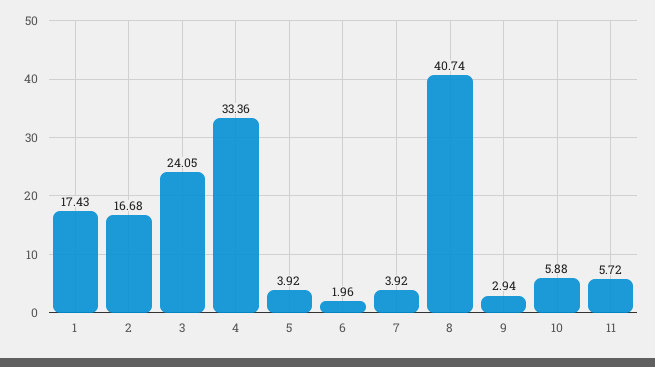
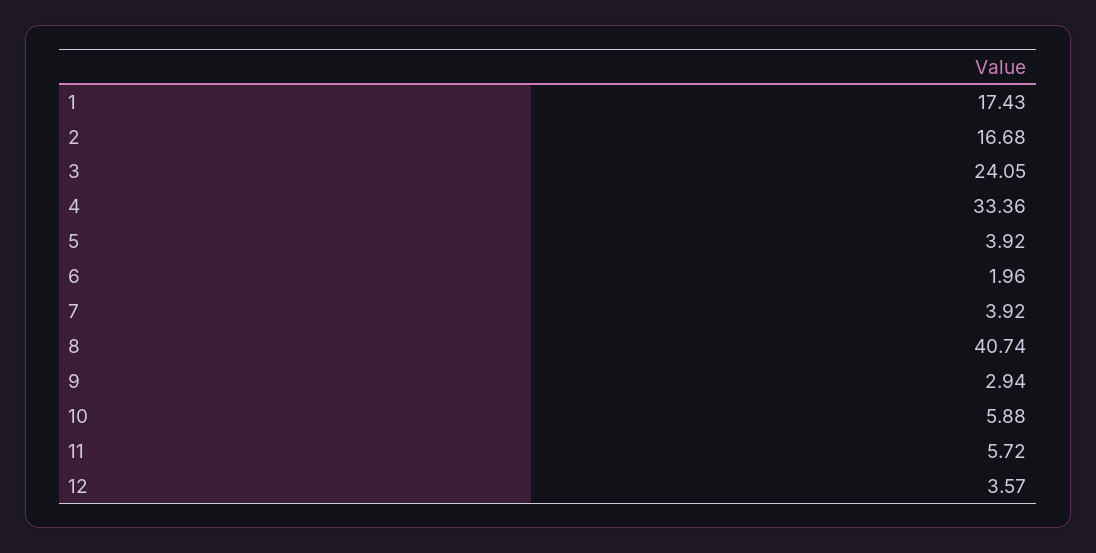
  {
    "1": 17.43,
    "2": 16.68,
    "3": 24.05,
    "4": 33.36,
    "5": 3.92,
    "6": 1.96,
    "7": 3.92,
    "8": 40.74,
    "9": 2.94,
    "10": 5.88,
-   "11": 5.72
+   "11": 5.72,
+   "12": 3.57
  }

